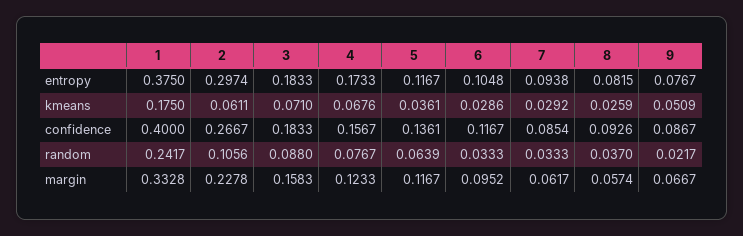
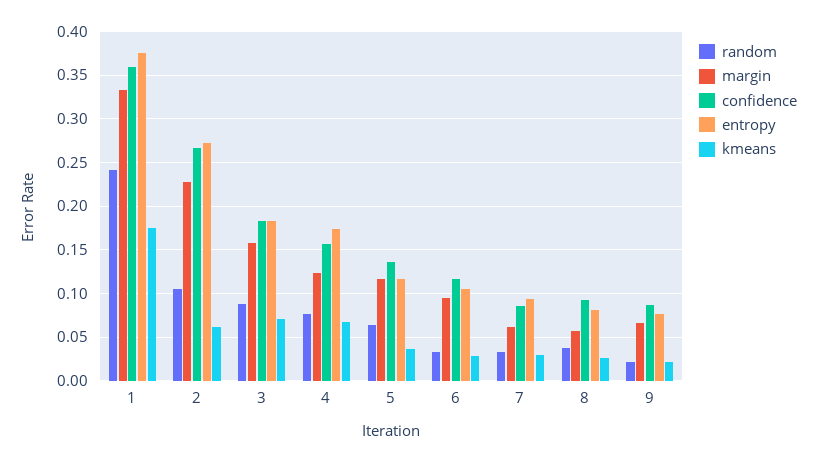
  {
    "entropy": {
      "1": 0.375,
-     "2": 0.2974,
+     "2": 0.27,
      "3": 0.1833,
      "4": 0.1733,
      "5": 0.1167,
      "6": 0.1048,
      "7": 0.0938,
      "8": 0.0815,
      "9": 0.0767
    },
    "kmeans": {
      "1": 0.175,
      "2": 0.0611,
      "3": 0.071,
      "4": 0.0676,
      "5": 0.0361,
      "6": 0.0286,
      "7": 0.0292,
      "8": 0.0259,
-     "9": 0.0509
+     "9": 0.02
    },
    "confidence": {
-     "1": 0.4,
+     "1": 0.36,
      "2": 0.2667,
      "3": 0.1833,
      "4": 0.1567,
      "5": 0.1361,
      "6": 0.1167,
      "7": 0.0854,
      "8": 0.0926,
      "9": 0.0867
    },
    "random": {
      "1": 0.2417,
      "2": 0.1056,
      "3": 0.088,
      "4": 0.0767,
      "5": 0.0639,
      "6": 0.0333,
      "7": 0.0333,
      "8": 0.037,
      "9": 0.0217
    },
    "margin": {
      "1": 0.3328,
      "2": 0.2278,
      "3": 0.1583,
      "4": 0.1233,
      "5": 0.1167,
      "6": 0.0952,
      "7": 0.0617,
      "8": 0.0574,
      "9": 0.0667
    }
  }

